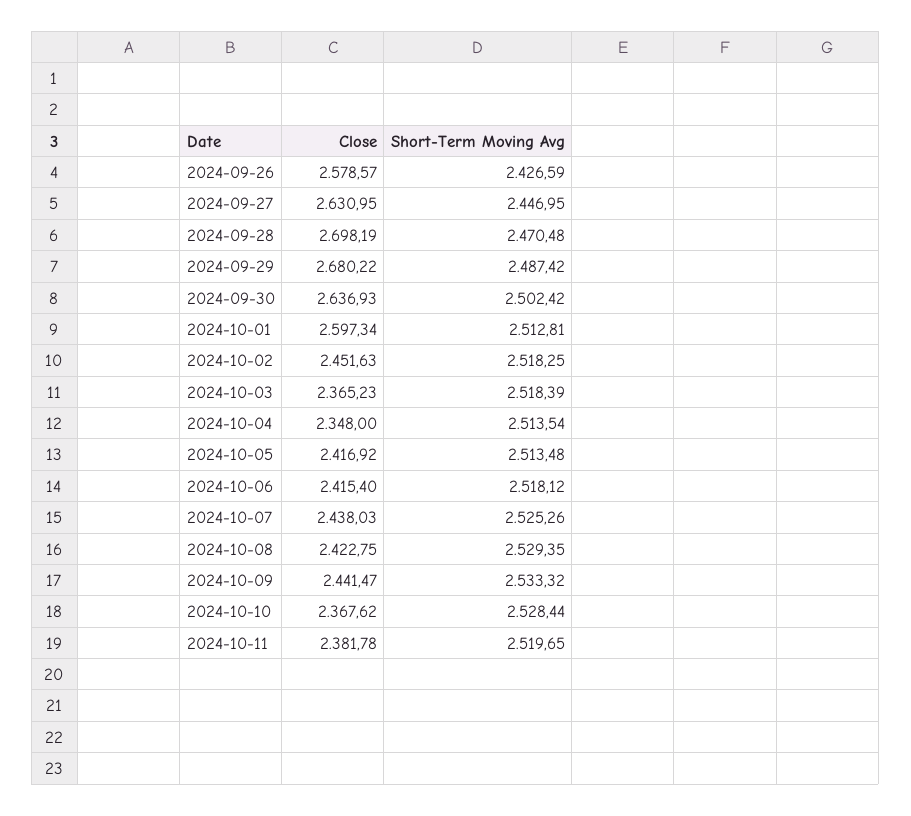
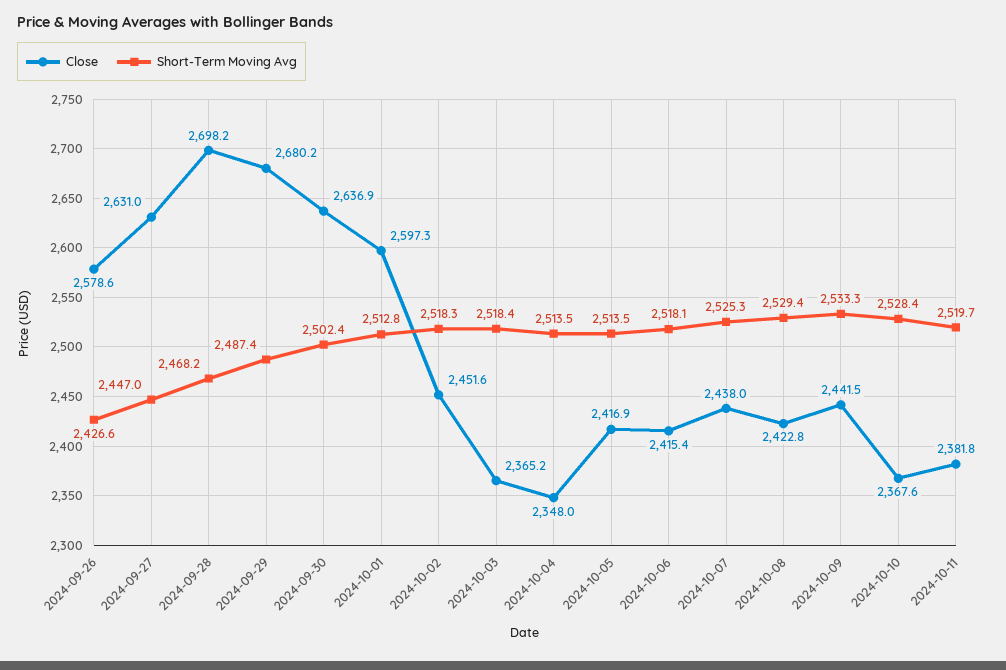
  {
    "Close": {
      "2024-09-26": 2578.57,
      "2024-09-27": 2630.95,
      "2024-09-28": 2698.19,
      "2024-09-29": 2680.22,
      "2024-09-30": 2636.93,
      "2024-10-01": 2597.34,
      "2024-10-02": 2451.63,
      "2024-10-03": 2365.23,
      "2024-10-04": 2348,
      "2024-10-05": 2416.92,
      "2024-10-06": 2415.4,
      "2024-10-07": 2438.03,
      "2024-10-08": 2422.75,
      "2024-10-09": 2441.47,
      "2024-10-10": 2367.62,
      "2024-10-11": 2381.78
    },
    "Short-Term Moving Avg": {
      "2024-09-26": 2426.59,
      "2024-09-27": 2446.95,
-     "2024-09-28": 2470.48,
+     "2024-09-28": 2468.2,
      "2024-09-29": 2487.42,
      "2024-09-30": 2502.42,
      "2024-10-01": 2512.81,
      "2024-10-02": 2518.25,
      "2024-10-03": 2518.39,
      "2024-10-04": 2513.54,
      "2024-10-05": 2513.48,
      "2024-10-06": 2518.12,
      "2024-10-07": 2525.26,
      "2024-10-08": 2529.35,
      "2024-10-09": 2533.32,
      "2024-10-10": 2528.44,
      "2024-10-11": 2519.65
    }
  }

